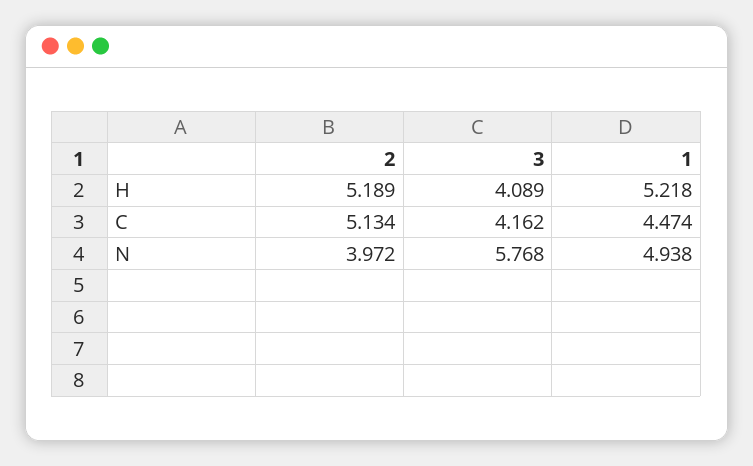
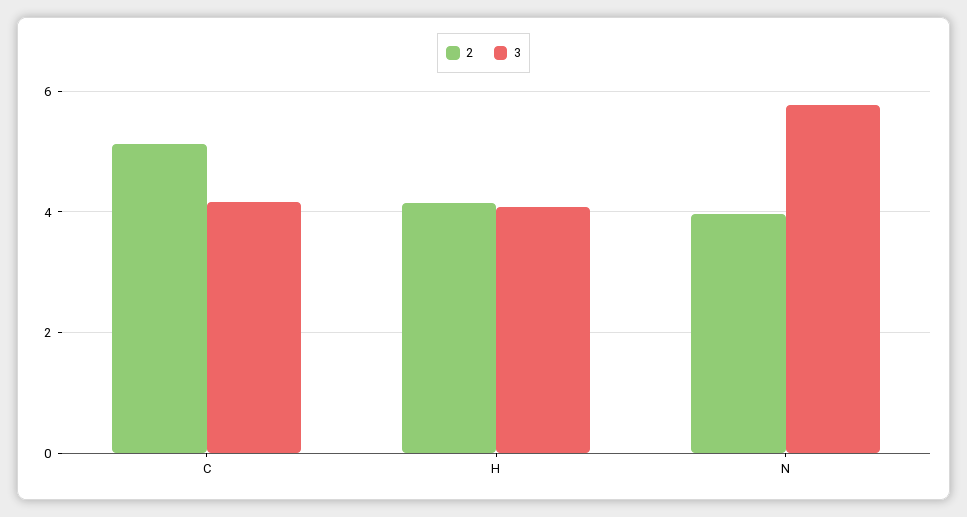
  {
    "2": {
-     "H": 5.189,
+     "H": 4.2,
      "C": 5.134,
      "N": 3.972
    },
    "3": {
      "H": 4.089,
      "C": 4.162,
      "N": 5.768
-   },
+   }
-   "1": {
-     "H": 5.218,
-     "C": 4.474,
-     "N": 4.938
-   }
  }

